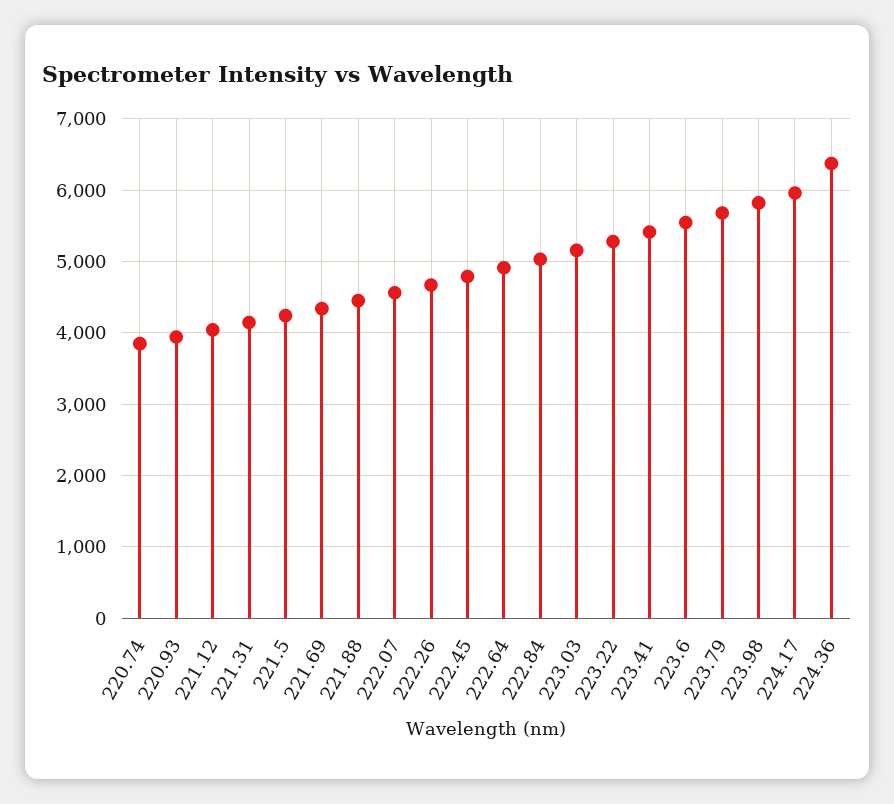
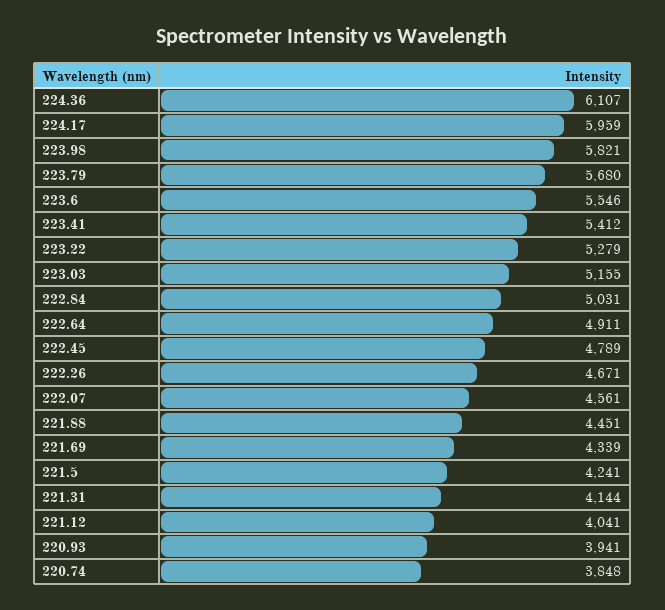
  {
    "220.74": 3848,
    "220.93": 3941,
    "221.12": 4041,
    "221.31": 4144,
    "221.5": 4241,
    "221.69": 4339,
    "221.88": 4451,
    "222.07": 4561,
    "222.26": 4671,
    "222.45": 4789,
    "222.64": 4911,
    "222.84": 5031,
    "223.03": 5155,
    "223.22": 5279,
    "223.41": 5412,
    "223.6": 5546,
    "223.79": 5680,
    "223.98": 5821,
    "224.17": 5959,
-   "224.36": 6400
+   "224.36": 6107
  }

